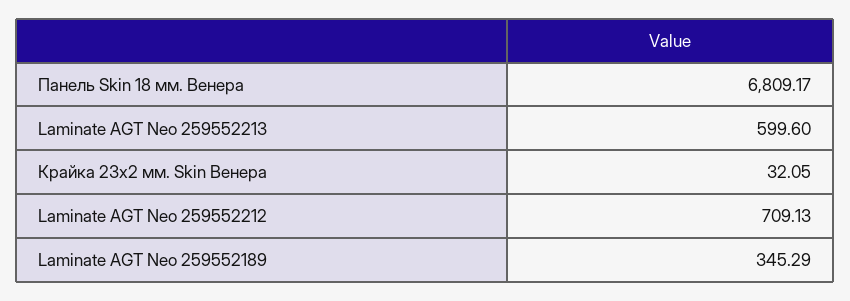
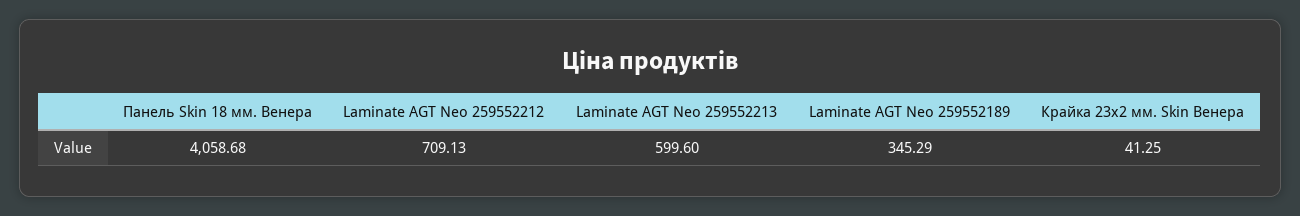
  {
-   "Панель Skin 18 мм. Венера": 6809.17,
+   "Панель Skin 18 мм. Венера": 4058.68,
    "Laminate AGT Neo 259552213": 599.6,
-   "Крайка 23x2 мм. Skin Венера": 32.05,
+   "Крайка 23x2 мм. Skin Венера": 41.25,
    "Laminate AGT Neo 259552212": 709.13,
    "Laminate AGT Neo 259552189": 345.29
  }

